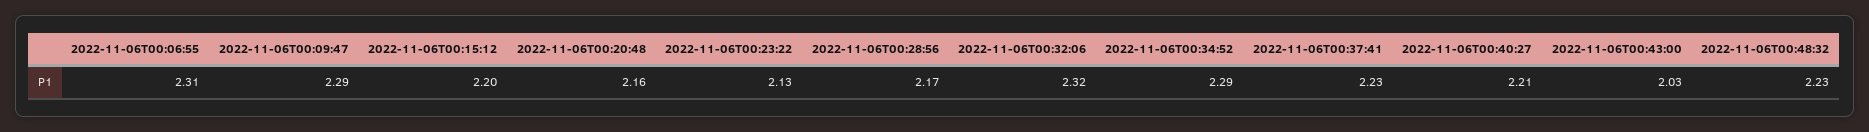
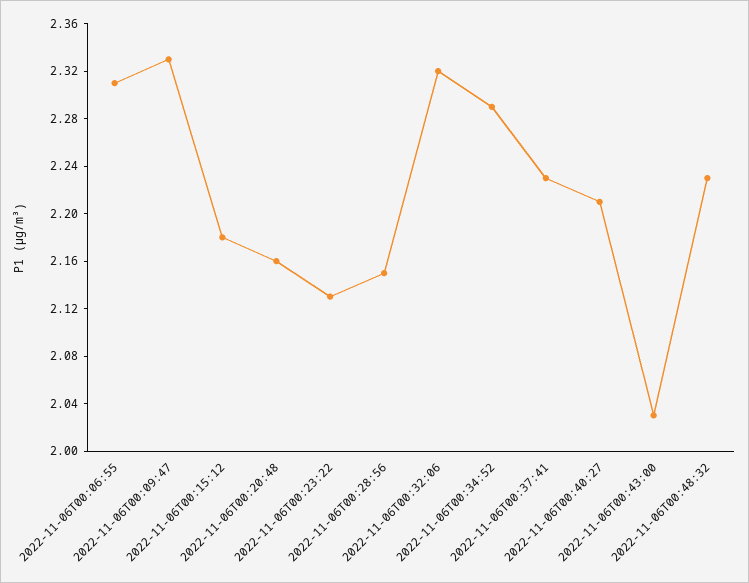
  {
    "2022-11-06T00:06:55": 2.31,
-   "2022-11-06T00:09:47": 2.29,
+   "2022-11-06T00:09:47": 2.33,
-   "2022-11-06T00:15:12": 2.2,
+   "2022-11-06T00:15:12": 2.18,
    "2022-11-06T00:20:48": 2.16,
    "2022-11-06T00:23:22": 2.13,
-   "2022-11-06T00:28:56": 2.17,
+   "2022-11-06T00:28:56": 2.15,
    "2022-11-06T00:32:06": 2.32,
    "2022-11-06T00:34:52": 2.29,
    "2022-11-06T00:37:41": 2.23,
    "2022-11-06T00:40:27": 2.21,
    "2022-11-06T00:43:00": 2.03,
    "2022-11-06T00:48:32": 2.23
  }

